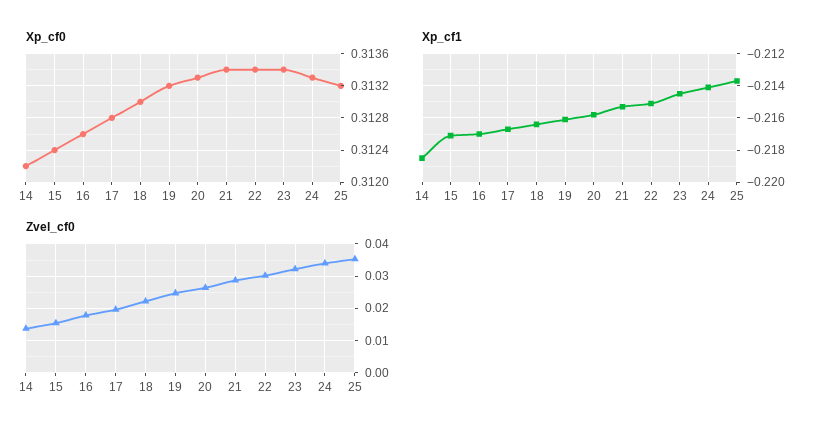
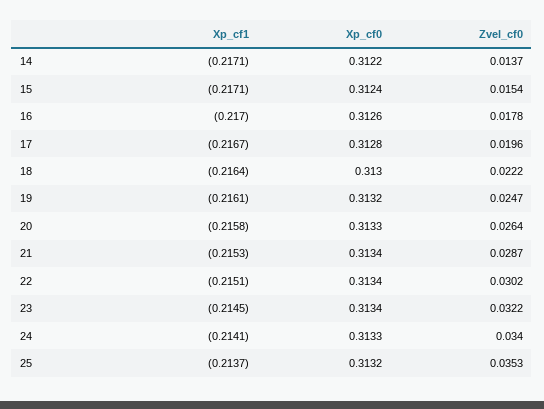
  {
    "Xp_cf0": {
      "14": 0.3122,
      "15": 0.3124,
      "16": 0.3126,
      "17": 0.3128,
      "18": 0.313,
      "19": 0.3132,
      "20": 0.3133,
      "21": 0.3134,
      "22": 0.3134,
      "23": 0.3134,
      "24": 0.3133,
      "25": 0.3132
    },
    "Xp_cf1": {
-     "14": -0.2185,
+     "14": -0.2171,
      "15": -0.2171,
      "16": -0.217,
      "17": -0.2167,
      "18": -0.2164,
      "19": -0.2161,
      "20": -0.2158,
      "21": -0.2153,
      "22": -0.2151,
      "23": -0.2145,
      "24": -0.2141,
      "25": -0.2137
    },
    "Zvel_cf0": {
      "14": 0.0137,
      "15": 0.0154,
      "16": 0.0178,
      "17": 0.0196,
      "18": 0.0222,
      "19": 0.0247,
      "20": 0.0264,
      "21": 0.0287,
      "22": 0.0302,
      "23": 0.0322,
      "24": 0.034,
      "25": 0.0353
    }
  }

